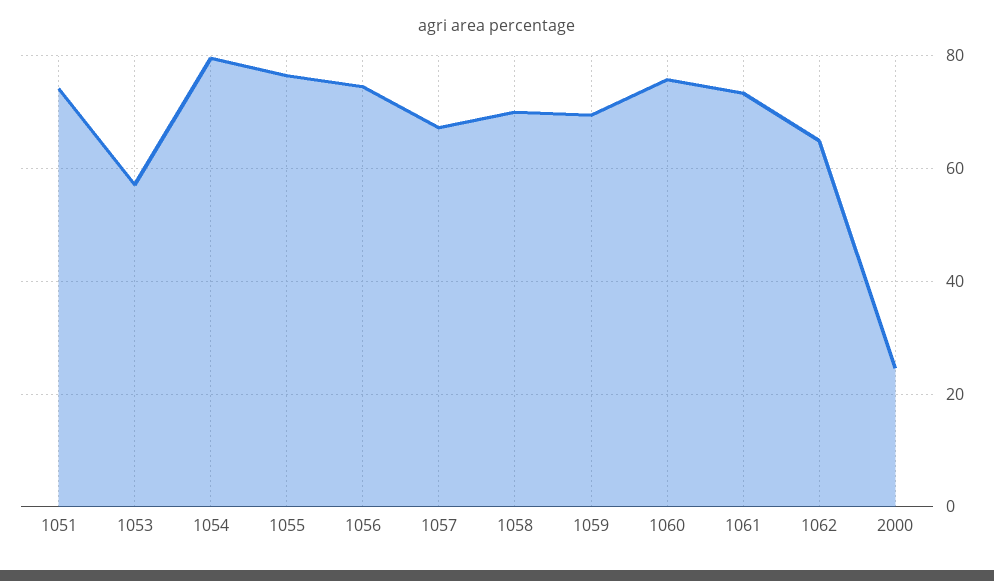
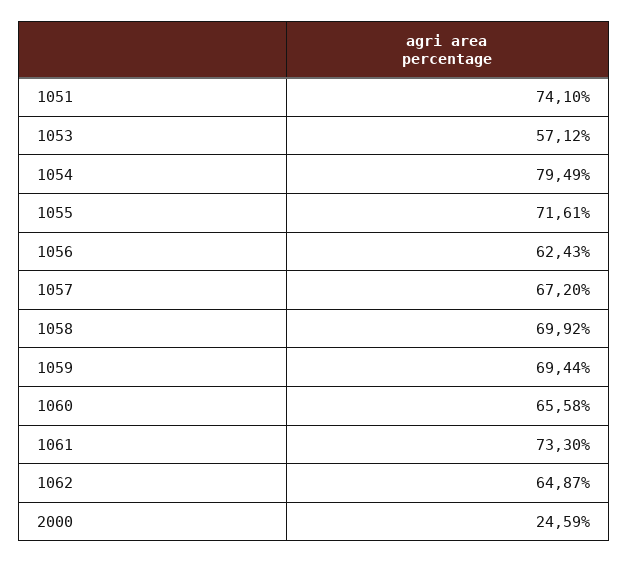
  {
    "1051": 74.1,
    "1053": 57.12,
    "1054": 79.49,
-   "1055": 76,
+   "1055": 71.61,
-   "1056": 74,
+   "1056": 62.43,
    "1057": 67.2,
    "1058": 69.92,
    "1059": 69.44,
-   "1060": 76,
+   "1060": 65.58,
    "1061": 73.3,
    "1062": 64.87,
    "2000": 24.59
  }

